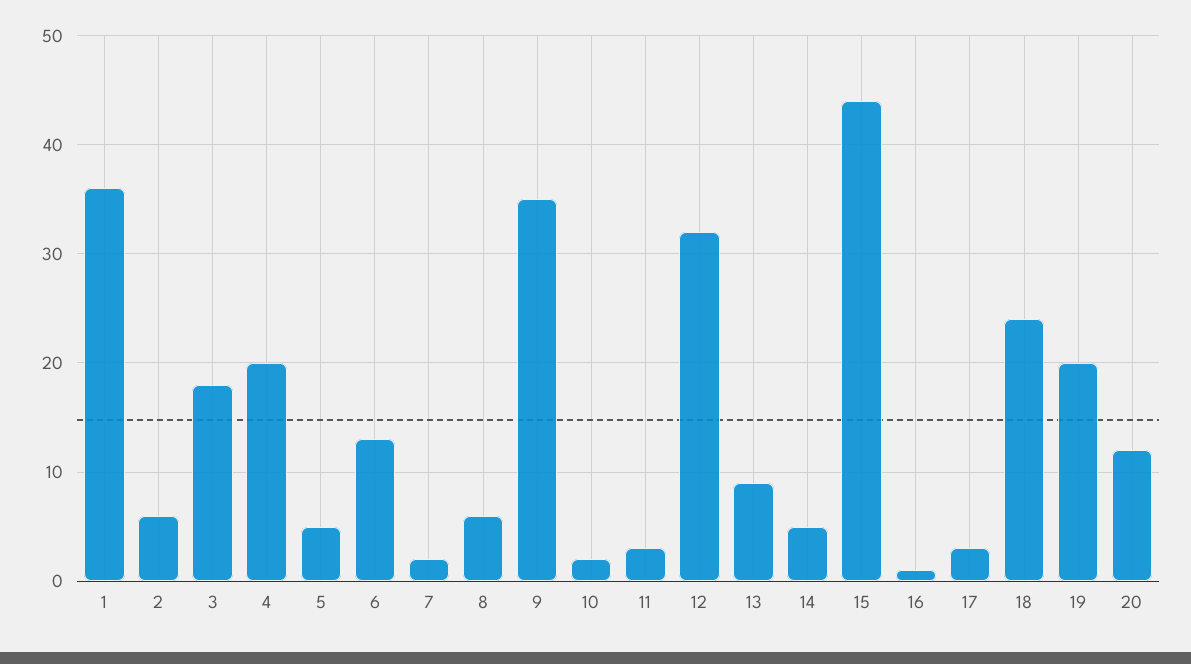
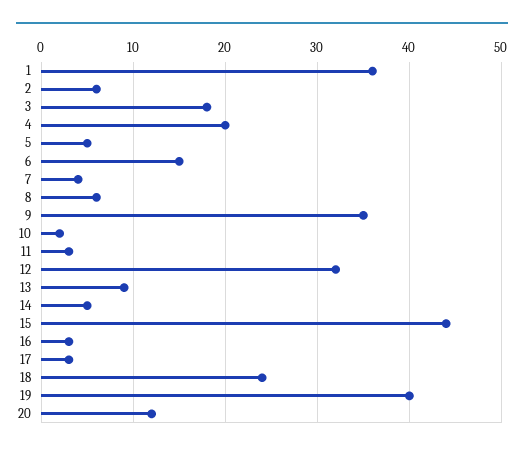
  {
    "1": 36,
    "2": 6,
    "3": 18,
    "4": 20,
    "5": 5,
-   "6": 13,
+   "6": 15,
-   "7": 2,
+   "7": 4,
    "8": 6,
    "9": 35,
    "10": 2,
    "11": 3,
    "12": 32,
    "13": 9,
    "14": 5,
    "15": 44,
-   "16": 1,
+   "16": 3,
    "17": 3,
    "18": 24,
-   "19": 20,
+   "19": 40,
    "20": 12
  }

